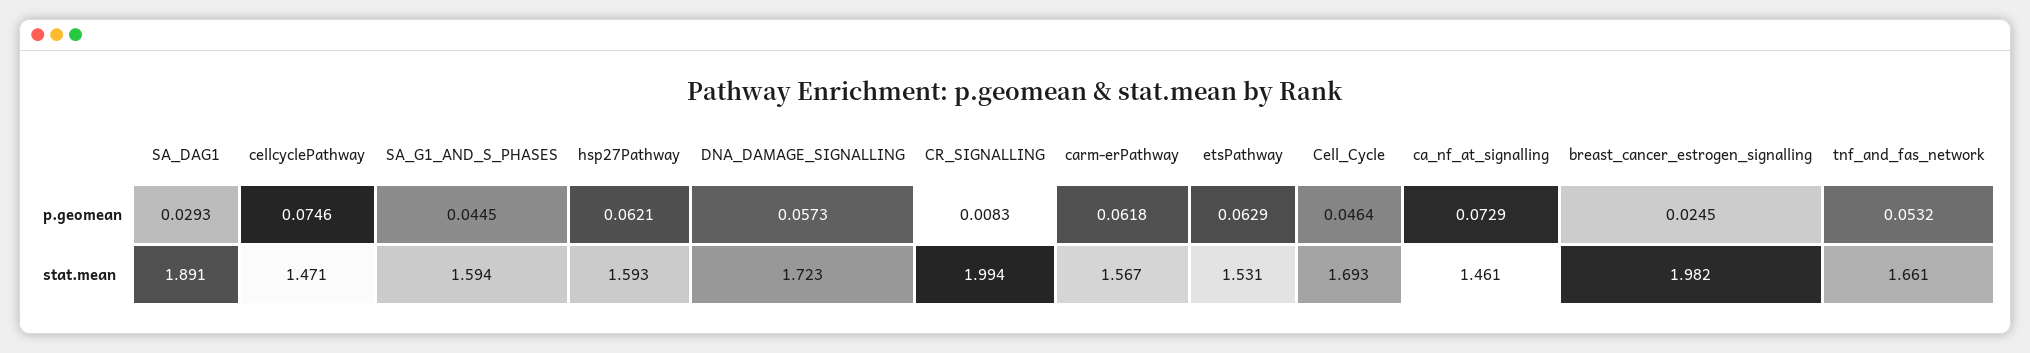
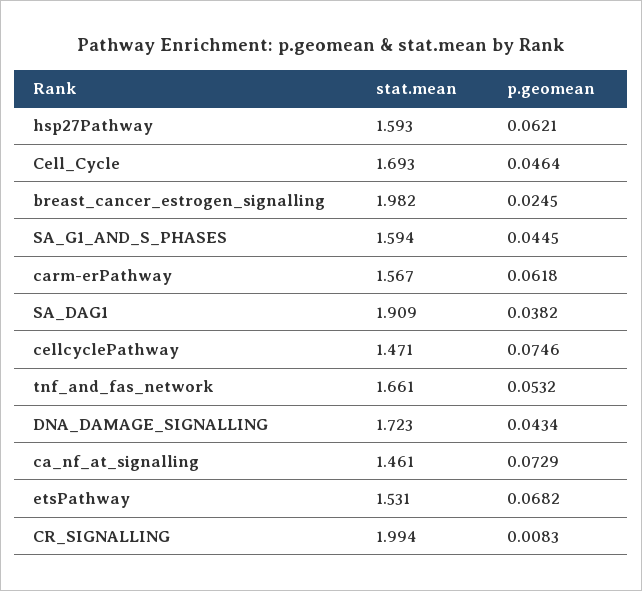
  {
    "SA_DAG1": {
-     "p.geomean": 0.0293,
+     "p.geomean": 0.0382,
-     "stat.mean": 1.891
+     "stat.mean": 1.909
    },
    "cellcyclePathway": {
      "p.geomean": 0.0746,
      "stat.mean": 1.471
    },
    "SA_G1_AND_S_PHASES": {
      "p.geomean": 0.0445,
      "stat.mean": 1.594
    },
    "hsp27Pathway": {
      "p.geomean": 0.0621,
      "stat.mean": 1.593
    },
    "DNA_DAMAGE_SIGNALLING": {
-     "p.geomean": 0.0573,
+     "p.geomean": 0.0434,
      "stat.mean": 1.723
    },
    "CR_SIGNALLING": {
      "p.geomean": 0.0083,
      "stat.mean": 1.994
    },
    "carm-erPathway": {
      "p.geomean": 0.0618,
      "stat.mean": 1.567
    },
    "etsPathway": {
-     "p.geomean": 0.0629,
+     "p.geomean": 0.0682,
      "stat.mean": 1.531
    },
    "Cell_Cycle": {
      "p.geomean": 0.0464,
      "stat.mean": 1.693
    },
    "ca_nf_at_signalling": {
      "p.geomean": 0.0729,
      "stat.mean": 1.461
    },
    "breast_cancer_estrogen_signalling": {
      "p.geomean": 0.0245,
      "stat.mean": 1.982
    },
    "tnf_and_fas_network": {
      "p.geomean": 0.0532,
      "stat.mean": 1.661
    }
  }

